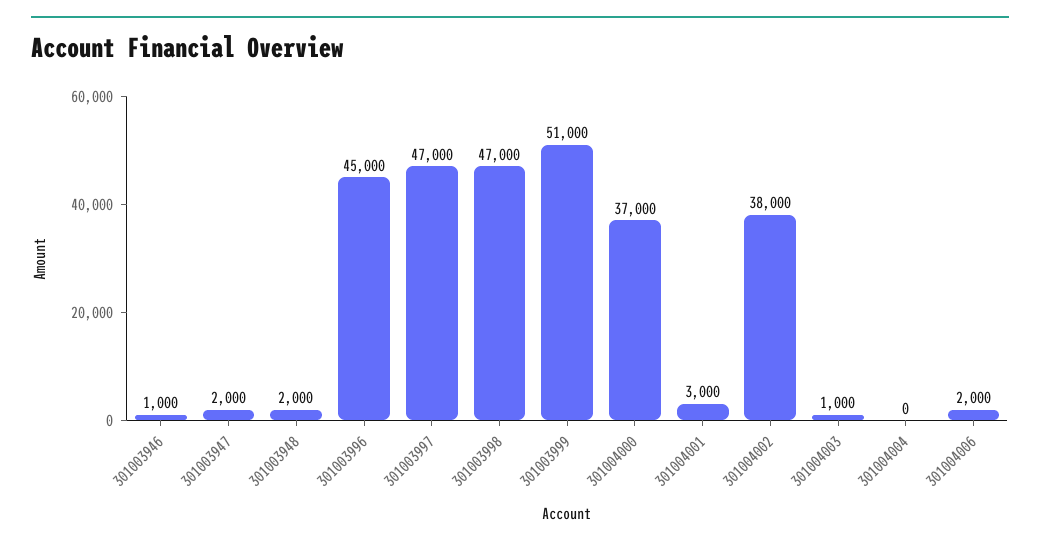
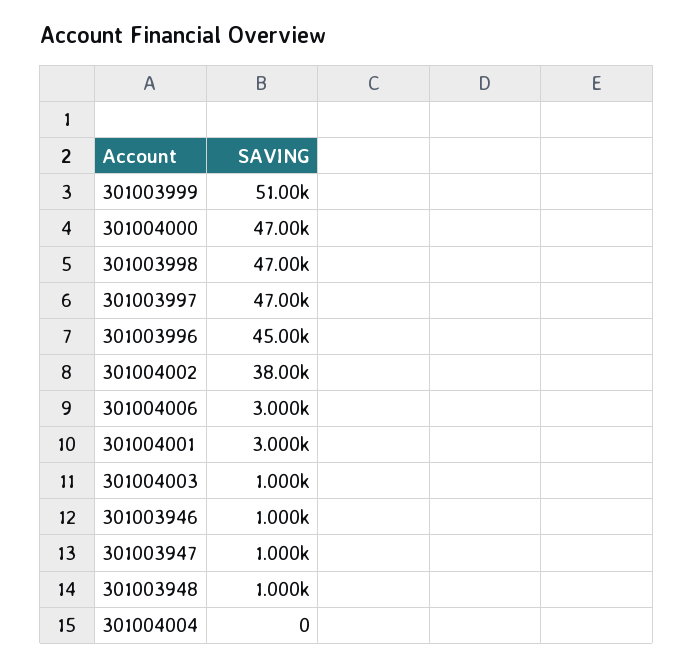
  {
    "301003946": 1000,
-   "301003947": 2000,
+   "301003947": 1000,
-   "301003948": 2000,
+   "301003948": 1000,
    "301003996": 45000,
    "301003997": 47000,
    "301003998": 47000,
    "301003999": 51000,
-   "301004000": 37000,
+   "301004000": 47000,
    "301004001": 3000,
    "301004002": 38000,
    "301004003": 1000,
    "301004004": 0,
-   "301004006": 2000
+   "301004006": 3000
  }

